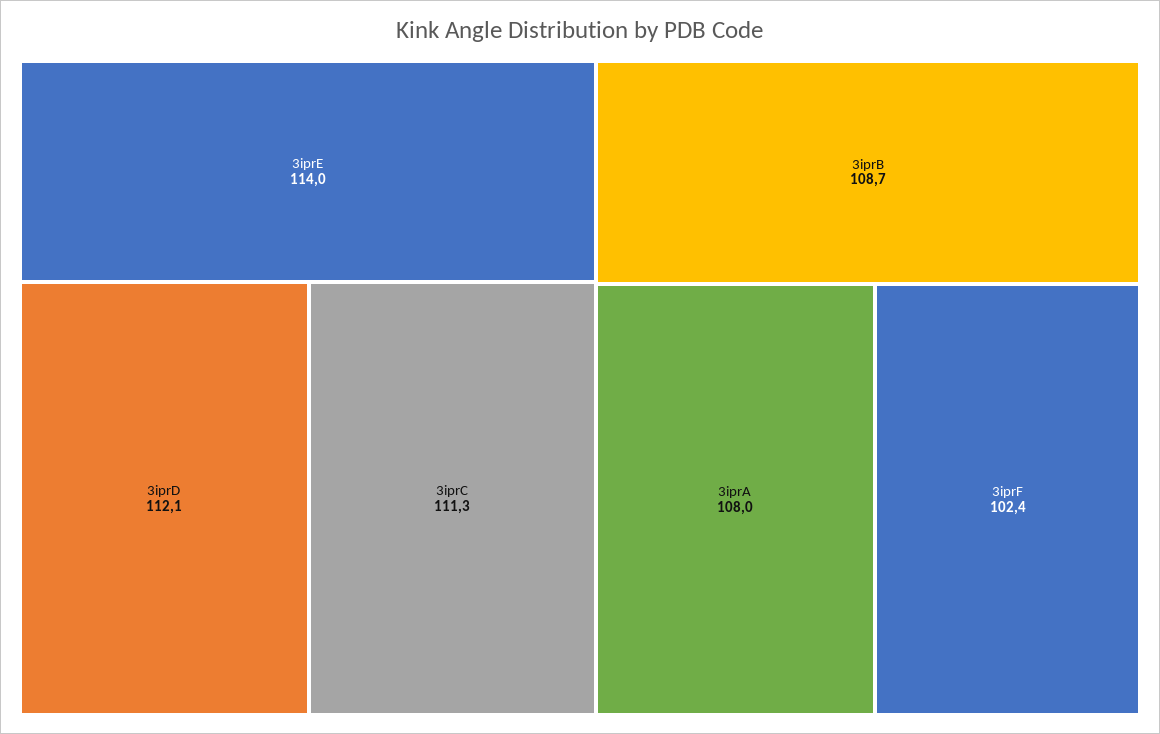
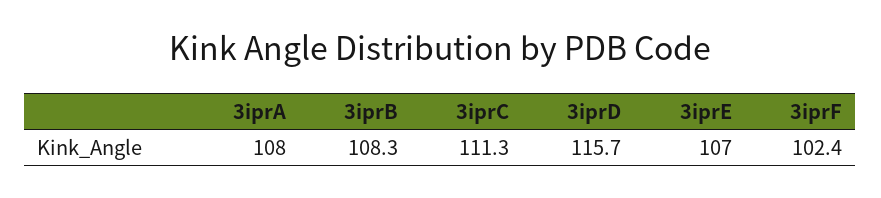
  {
-   "3iprE": 114,
+   "3iprE": 107,
-   "3iprD": 112.1,
+   "3iprD": 115.7,
    "3iprC": 111.3,
-   "3iprB": 108.7,
+   "3iprB": 108.3,
    "3iprA": 108,
    "3iprF": 102.4
  }

